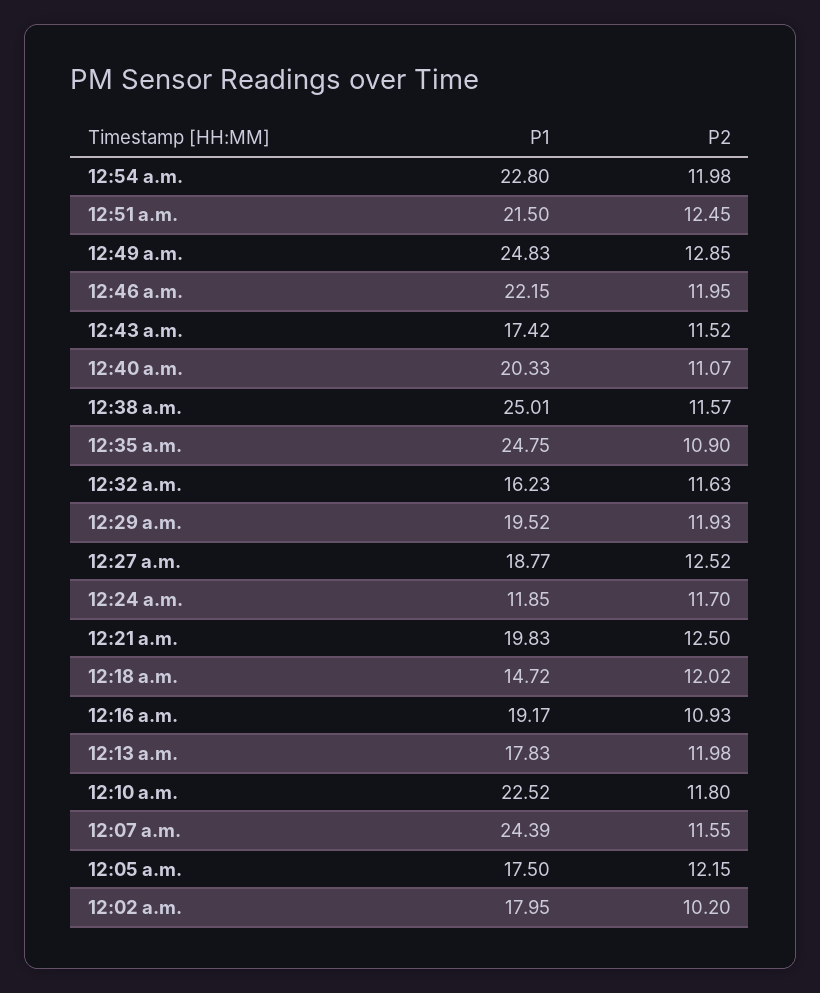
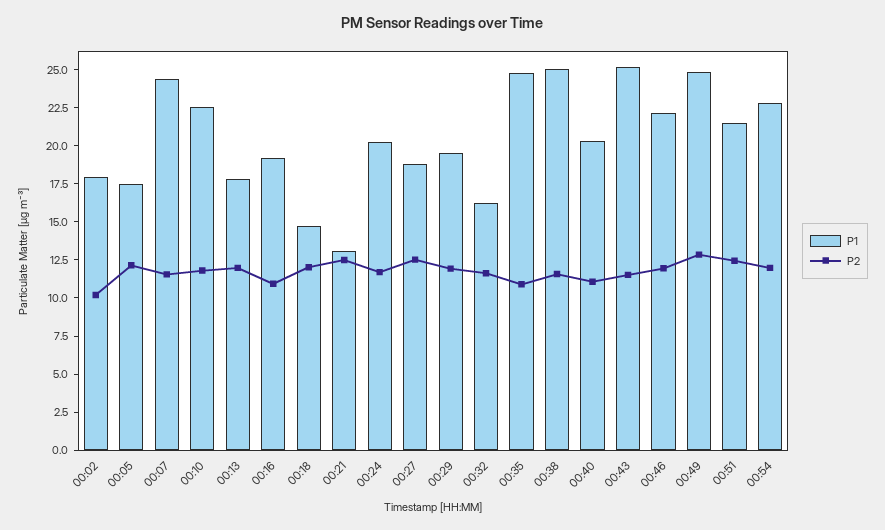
  {
    "P1": {
      "12:54 a.m.": 22.8,
      "12:51 a.m.": 21.5,
      "12:49 a.m.": 24.83,
      "12:46 a.m.": 22.15,
-     "12:43 a.m.": 17.42,
+     "12:43 a.m.": 25,
      "12:40 a.m.": 20.33,
      "12:38 a.m.": 25.01,
      "12:35 a.m.": 24.75,
      "12:32 a.m.": 16.23,
      "12:29 a.m.": 19.52,
      "12:27 a.m.": 18.77,
-     "12:24 a.m.": 11.85,
+     "12:24 a.m.": 20,
-     "12:21 a.m.": 19.83,
+     "12:21 a.m.": 12.5,
      "12:18 a.m.": 14.72,
      "12:16 a.m.": 19.17,
      "12:13 a.m.": 17.83,
      "12:10 a.m.": 22.52,
      "12:07 a.m.": 24.39,
      "12:05 a.m.": 17.5,
      "12:02 a.m.": 17.95
    },
    "P2": {
      "12:54 a.m.": 11.98,
      "12:51 a.m.": 12.45,
      "12:49 a.m.": 12.85,
      "12:46 a.m.": 11.95,
      "12:43 a.m.": 11.52,
      "12:40 a.m.": 11.07,
      "12:38 a.m.": 11.57,
      "12:35 a.m.": 10.9,
      "12:32 a.m.": 11.63,
      "12:29 a.m.": 11.93,
      "12:27 a.m.": 12.52,
      "12:24 a.m.": 11.7,
      "12:21 a.m.": 12.5,
      "12:18 a.m.": 12.02,
      "12:16 a.m.": 10.93,
      "12:13 a.m.": 11.98,
      "12:10 a.m.": 11.8,
      "12:07 a.m.": 11.55,
      "12:05 a.m.": 12.15,
      "12:02 a.m.": 10.2
    }
  }

